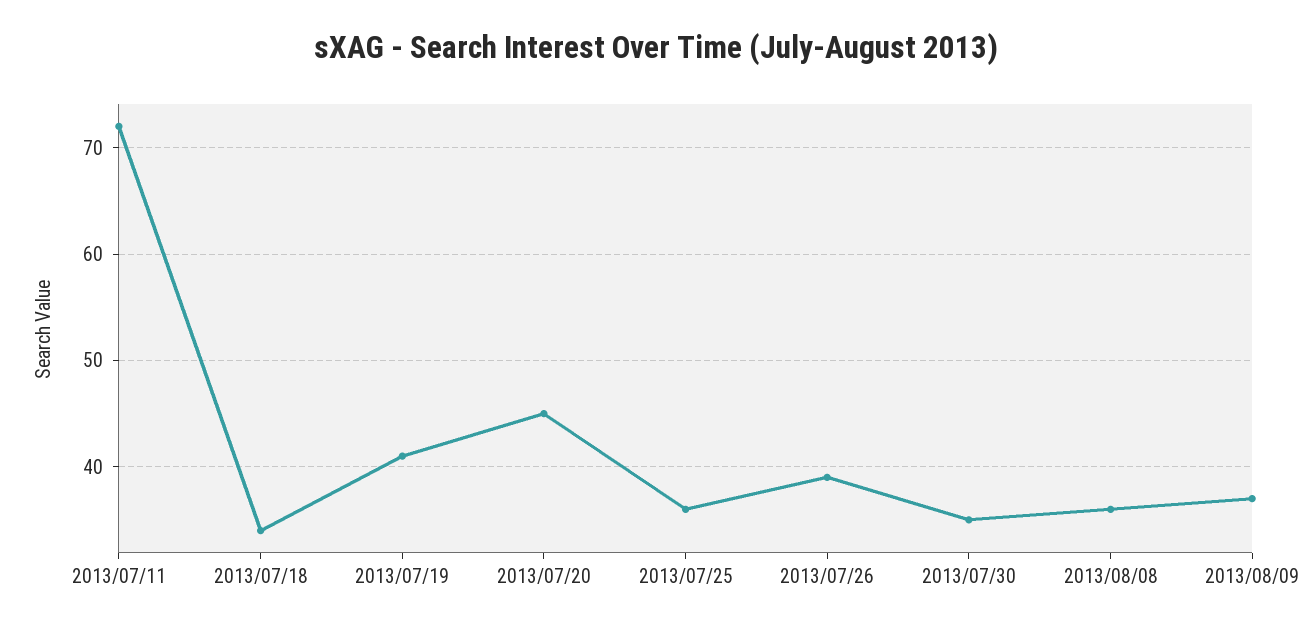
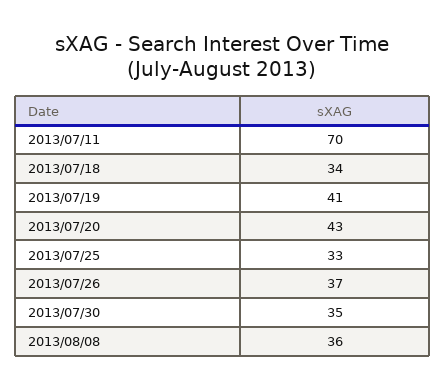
  {
-   "2013/07/11": 72,
+   "2013/07/11": 70,
    "2013/07/18": 34,
    "2013/07/19": 41,
-   "2013/07/20": 45,
+   "2013/07/20": 43,
-   "2013/07/25": 36,
+   "2013/07/25": 33,
-   "2013/07/26": 39,
+   "2013/07/26": 37,
    "2013/07/30": 35,
-   "2013/08/08": 36,
+   "2013/08/08": 36
-   "2013/08/09": 37
  }

